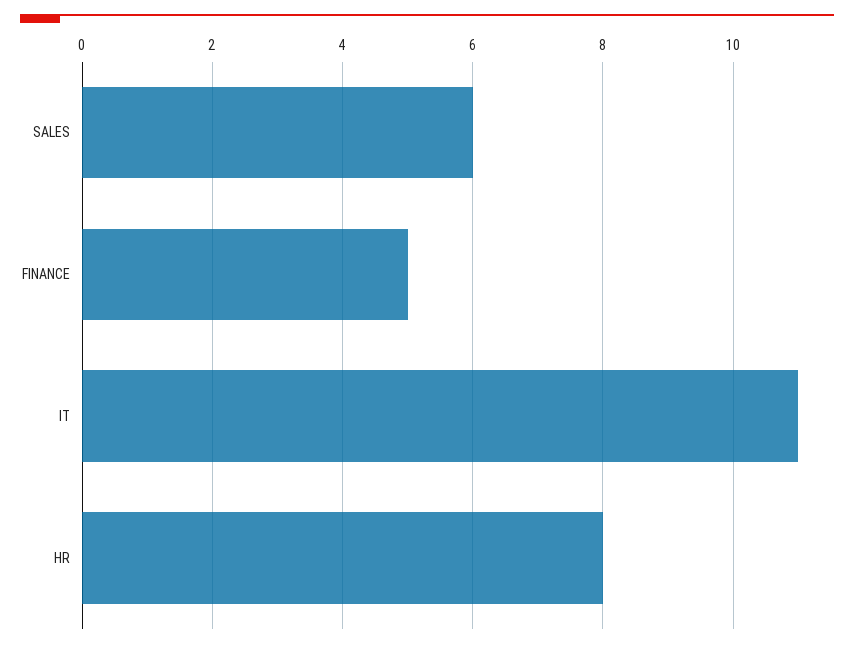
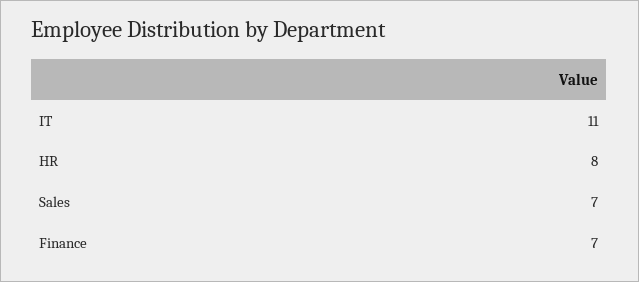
  {
-   "SALES": 6,
+   "SALES": 7,
-   "FINANCE": 5,
+   "FINANCE": 7,
    "IT": 11,
    "HR": 8
  }

